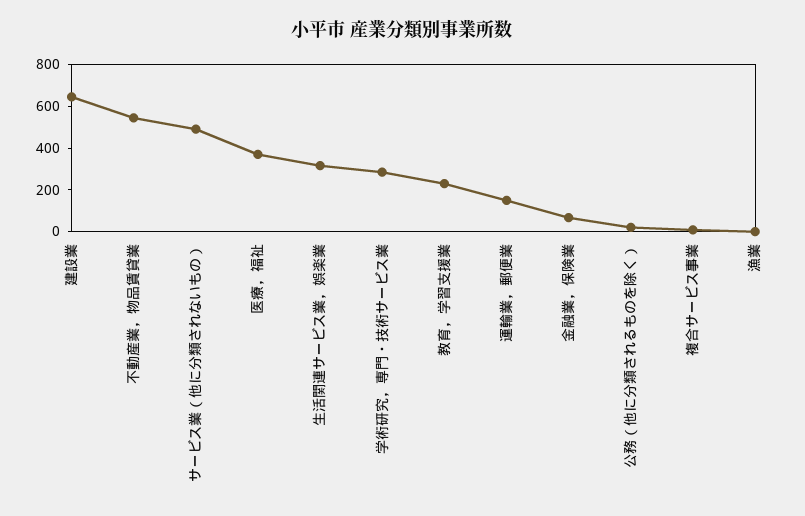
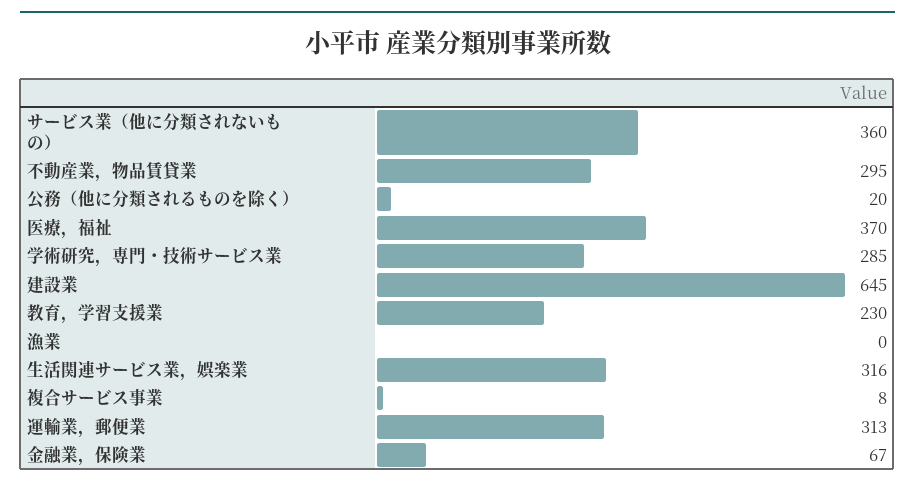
  {
    "建設業": 645,
-   "不動産業，物品賃貸業": 550,
+   "不動産業，物品賃貸業": 295,
-   "サービス業（他に分類されないもの）": 500,
+   "サービス業（他に分類されないもの）": 360,
    "医療，福祉": 370,
    "生活関連サービス業，娯楽業": 316,
    "学術研究，専門・技術サービス業": 285,
    "教育，学習支援業": 230,
-   "運輸業，郵便業": 150,
+   "運輸業，郵便業": 313,
    "金融業，保険業": 67,
    "公務（他に分類されるものを除く）": 20,
    "複合サービス事業": 8,
    "漁業": 0
  }

